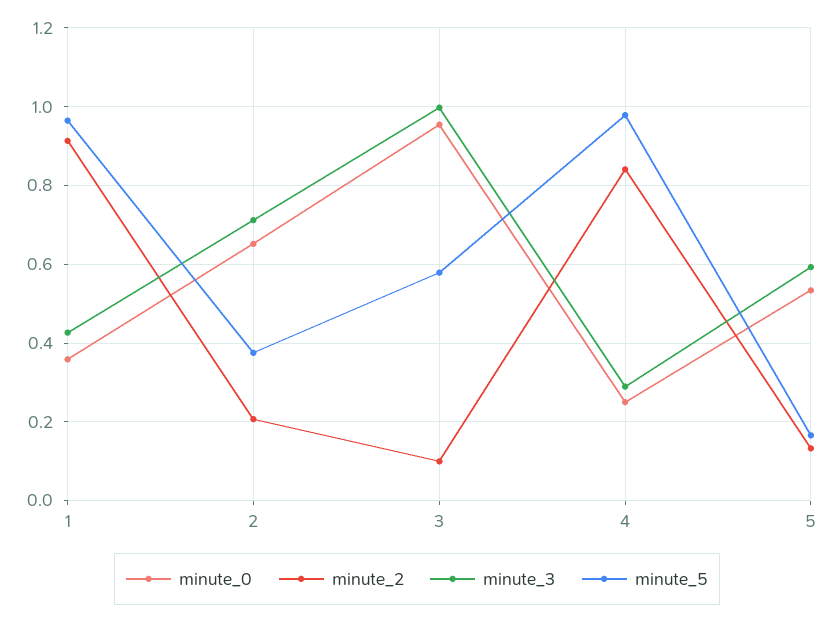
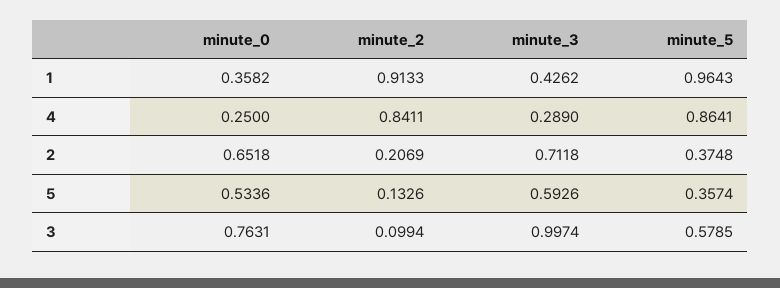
  {
    "minute_0": {
      "1": 0.3582,
      "2": 0.6518,
-     "3": 0.96,
+     "3": 0.7631,
      "4": 0.25,
      "5": 0.5336
    },
    "minute_2": {
      "1": 0.9133,
      "2": 0.2069,
      "3": 0.0994,
      "4": 0.8411,
      "5": 0.1326
    },
    "minute_3": {
      "1": 0.4262,
      "2": 0.7118,
      "3": 0.9974,
      "4": 0.289,
      "5": 0.5926
    },
    "minute_5": {
      "1": 0.9643,
      "2": 0.3748,
      "3": 0.5785,
-     "4": 0.98,
+     "4": 0.8641,
-     "5": 0.16
+     "5": 0.3574
    }
  }

